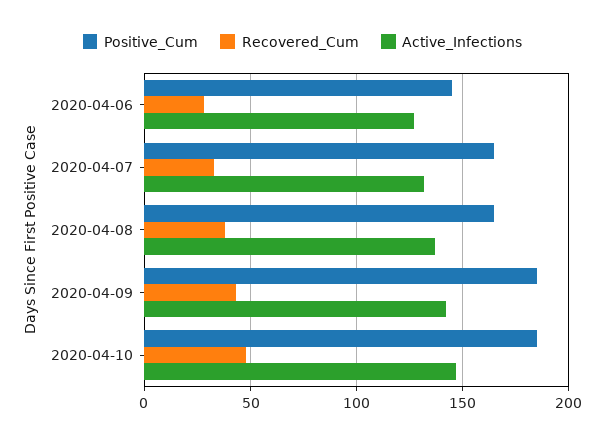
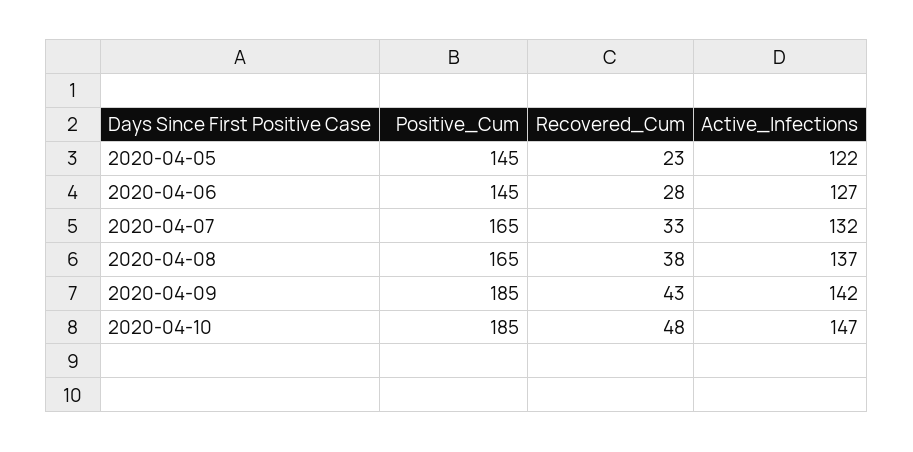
  {
    "Positive_Cum": {
      "2020-04-06": 145,
      "2020-04-07": 165,
      "2020-04-08": 165,
      "2020-04-09": 185,
-     "2020-04-10": 185
+     "2020-04-10": 185,
+     "2020-04-05": 145
    },
    "Recovered_Cum": {
      "2020-04-06": 28,
      "2020-04-07": 33,
      "2020-04-08": 38,
      "2020-04-09": 43,
-     "2020-04-10": 48
+     "2020-04-10": 48,
+     "2020-04-05": 23
    },
    "Active_Infections": {
      "2020-04-06": 127,
      "2020-04-07": 132,
      "2020-04-08": 137,
      "2020-04-09": 142,
-     "2020-04-10": 147
+     "2020-04-10": 147,
+     "2020-04-05": 122
    }
  }

